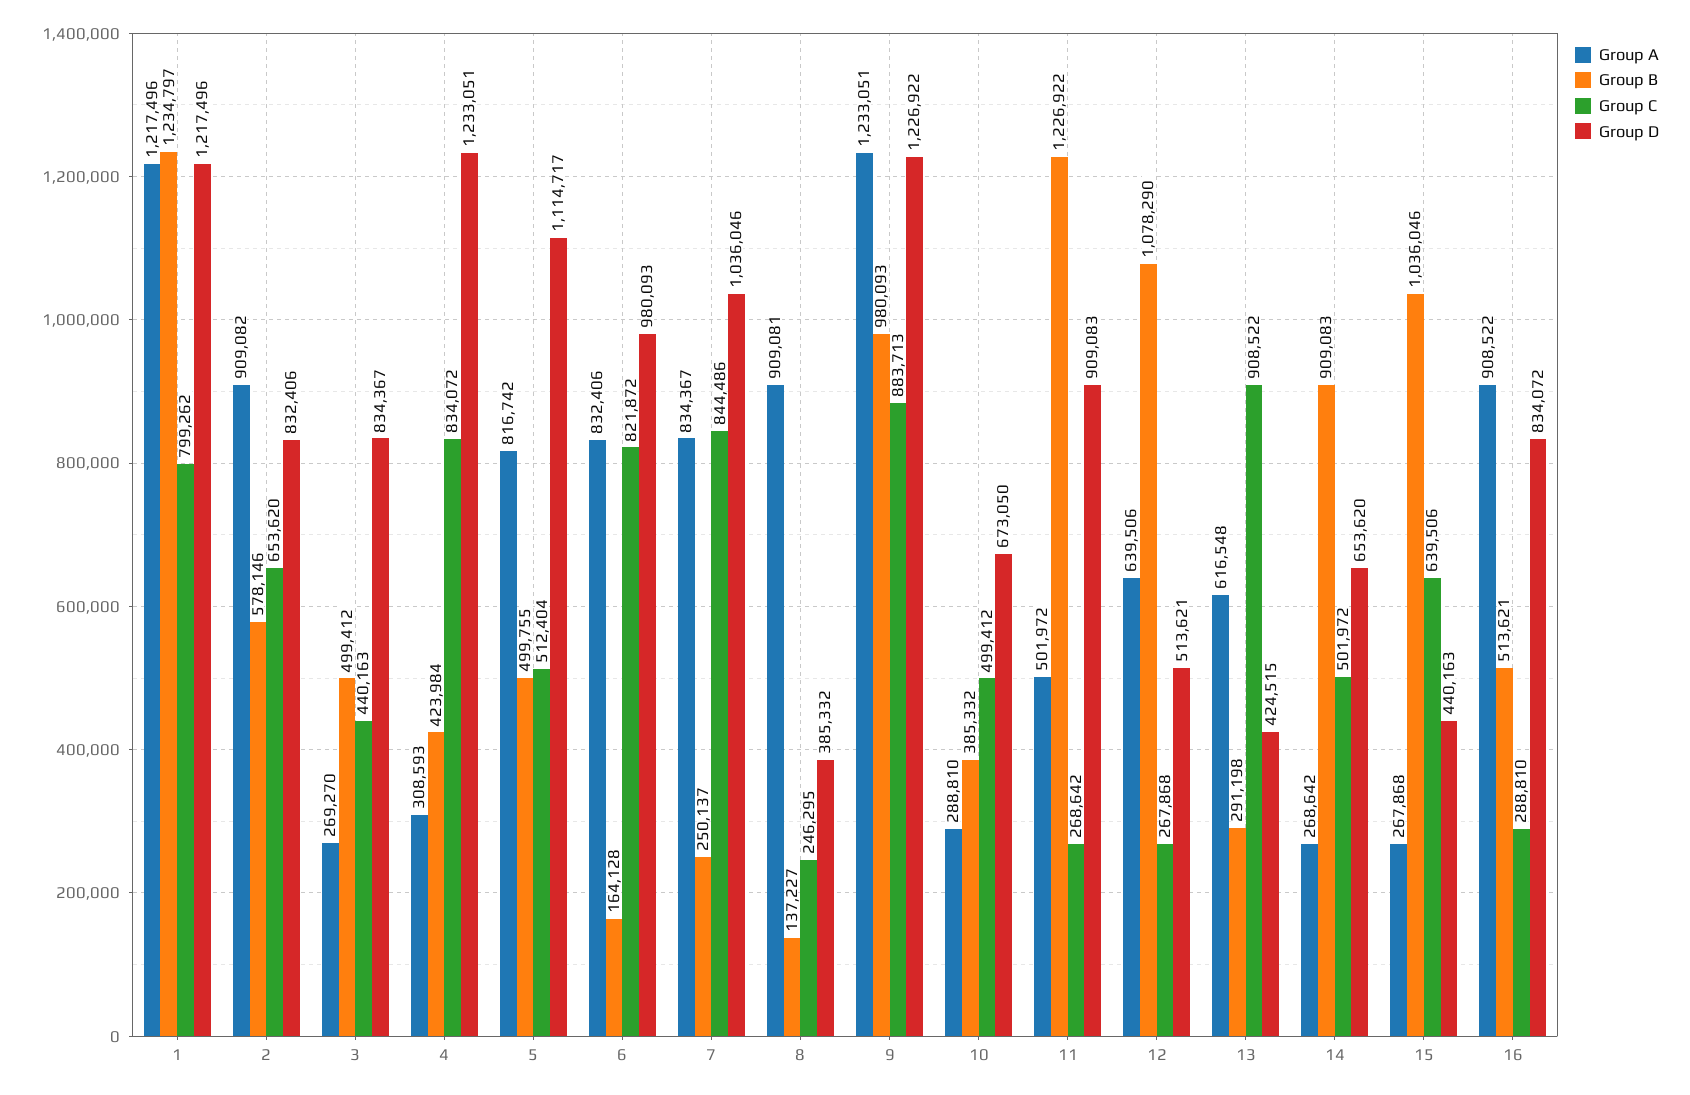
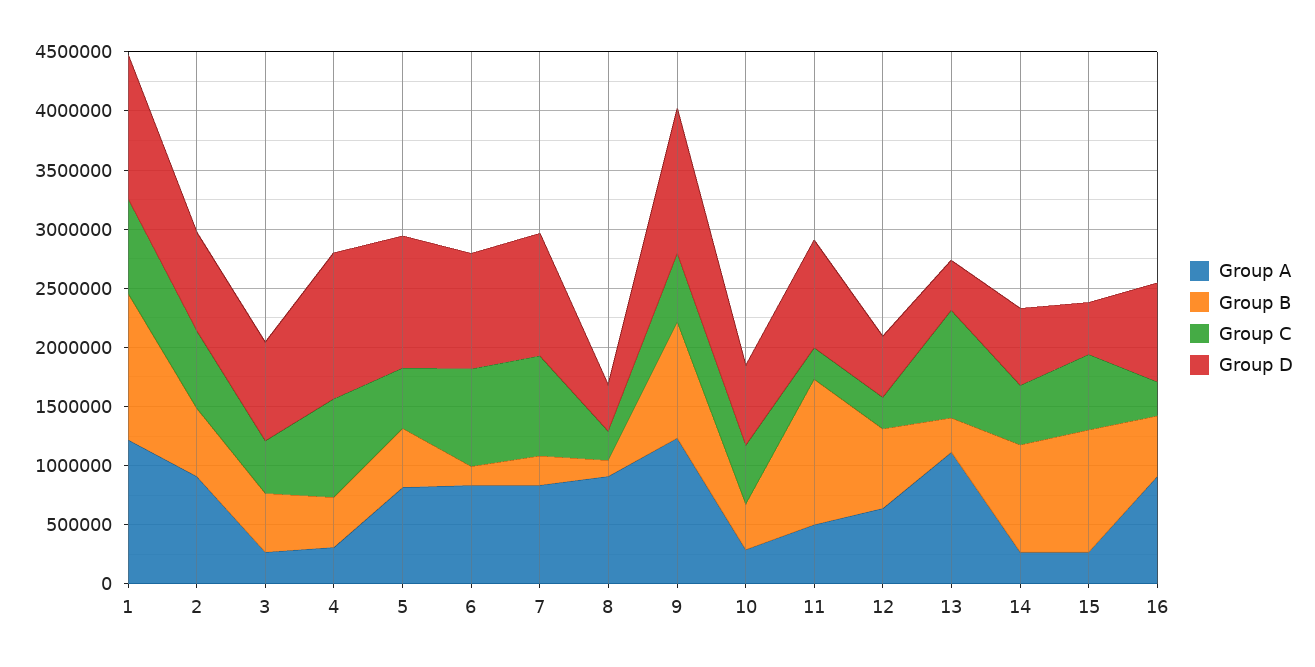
  {
    "Group A": {
      "1": 1217496,
      "2": 909082,
      "3": 269270,
      "4": 308593,
      "5": 816742,
      "6": 832406,
      "7": 834367,
      "8": 909081,
      "9": 1233051,
      "10": 288810,
      "11": 501972,
      "12": 639506,
-     "13": 616548,
+     "13": 1100000,
      "14": 268642,
      "15": 267868,
      "16": 908522
    },
    "Group B": {
      "1": 1234797,
      "2": 578146,
      "3": 499412,
      "4": 423984,
      "5": 499755,
      "6": 164128,
      "7": 250137,
      "8": 137227,
      "9": 980093,
      "10": 385332,
      "11": 1226922,
-     "12": 1078290,
+     "12": 700000,
      "13": 291198,
      "14": 909083,
      "15": 1036046,
      "16": 513621
    },
    "Group C": {
      "1": 799262,
      "2": 653620,
      "3": 440163,
      "4": 834072,
      "5": 512404,
      "6": 821872,
      "7": 844486,
      "8": 246295,
-     "9": 883713,
+     "9": 600000,
      "10": 499412,
      "11": 268642,
      "12": 267868,
      "13": 908522,
      "14": 501972,
      "15": 639506,
      "16": 288810
    },
    "Group D": {
      "1": 1217496,
      "2": 832406,
      "3": 834367,
      "4": 1233051,
      "5": 1114717,
      "6": 980093,
      "7": 1036046,
      "8": 385332,
      "9": 1226922,
      "10": 673050,
      "11": 909083,
      "12": 513621,
      "13": 424515,
      "14": 653620,
      "15": 440163,
      "16": 834072
    }
  }

